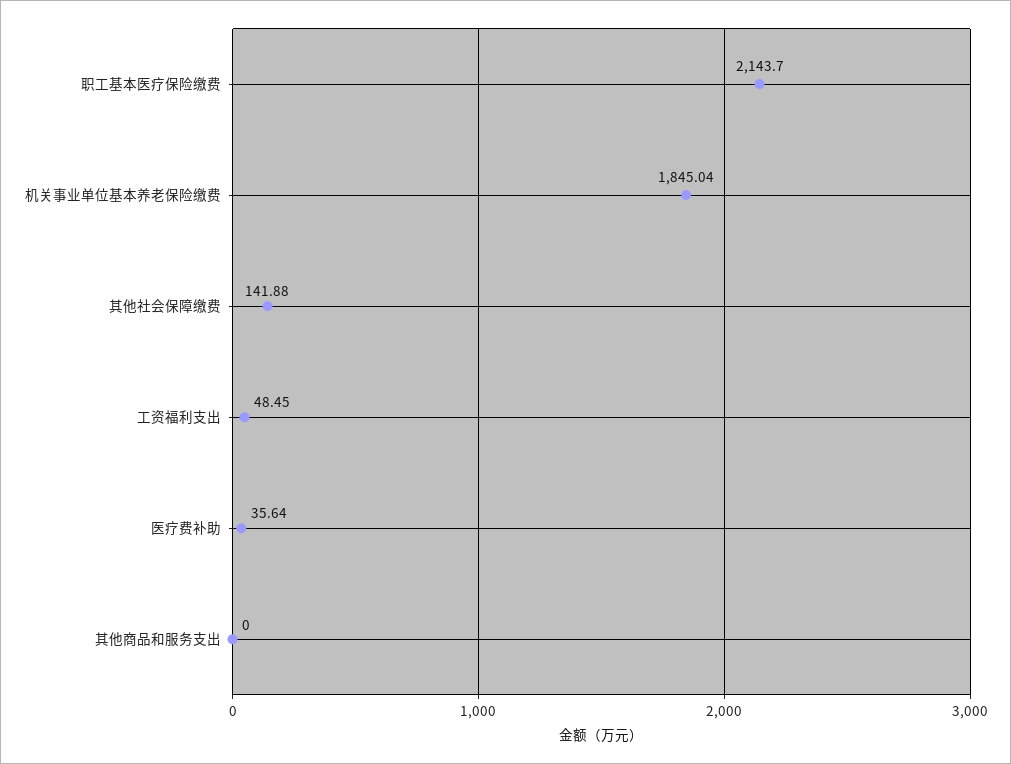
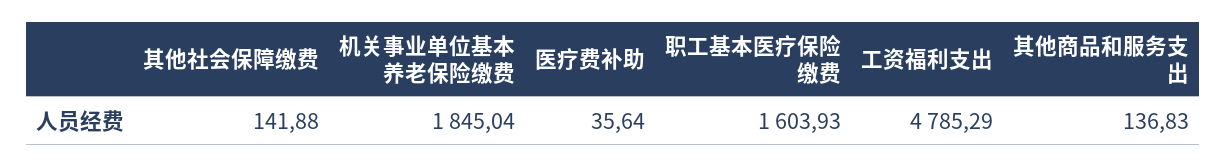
  {
-   "职工基本医疗保险缴费": 2143.7,
+   "职工基本医疗保险缴费": 1603.93,
    "机关事业单位基本养老保险缴费": 1845.04,
    "其他社会保障缴费": 141.88,
-   "工资福利支出": 48.45,
+   "工资福利支出": 4785.29,
    "医疗费补助": 35.64,
-   "其他商品和服务支出": 0
+   "其他商品和服务支出": 136.83
  }

